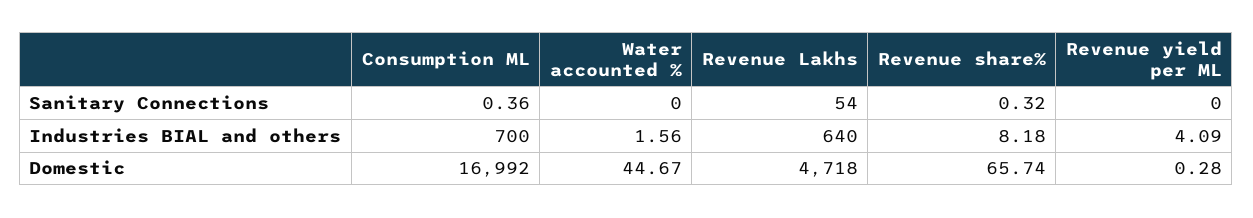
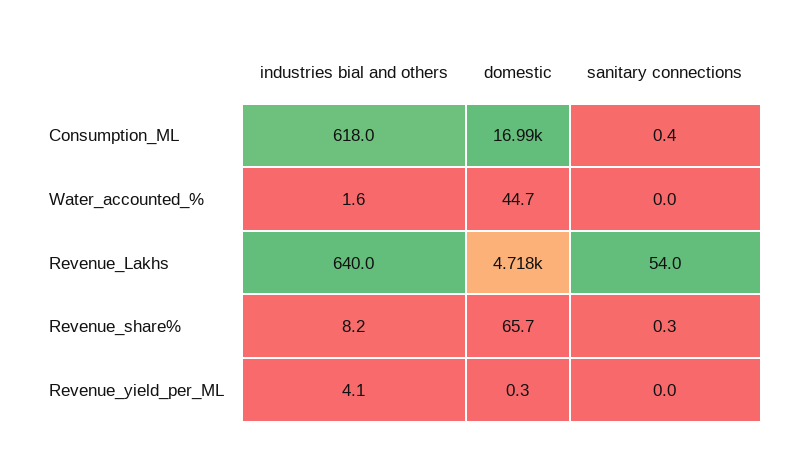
  {
    "Consumption ML": {
      "Sanitary Connections": 0.36,
-     "Industries BIAL and others": 700,
+     "Industries BIAL and others": 618,
      "Domestic": 16992
    },
    "Water accounted %": {
      "Sanitary Connections": 0,
      "Industries BIAL and others": 1.56,
      "Domestic": 44.67
    },
    "Revenue Lakhs": {
      "Sanitary Connections": 54,
      "Industries BIAL and others": 640,
      "Domestic": 4718
    },
    "Revenue share%": {
      "Sanitary Connections": 0.32,
      "Industries BIAL and others": 8.18,
      "Domestic": 65.74
    },
    "Revenue yield per ML": {
      "Sanitary Connections": 0,
      "Industries BIAL and others": 4.09,
      "Domestic": 0.28
    }
  }

